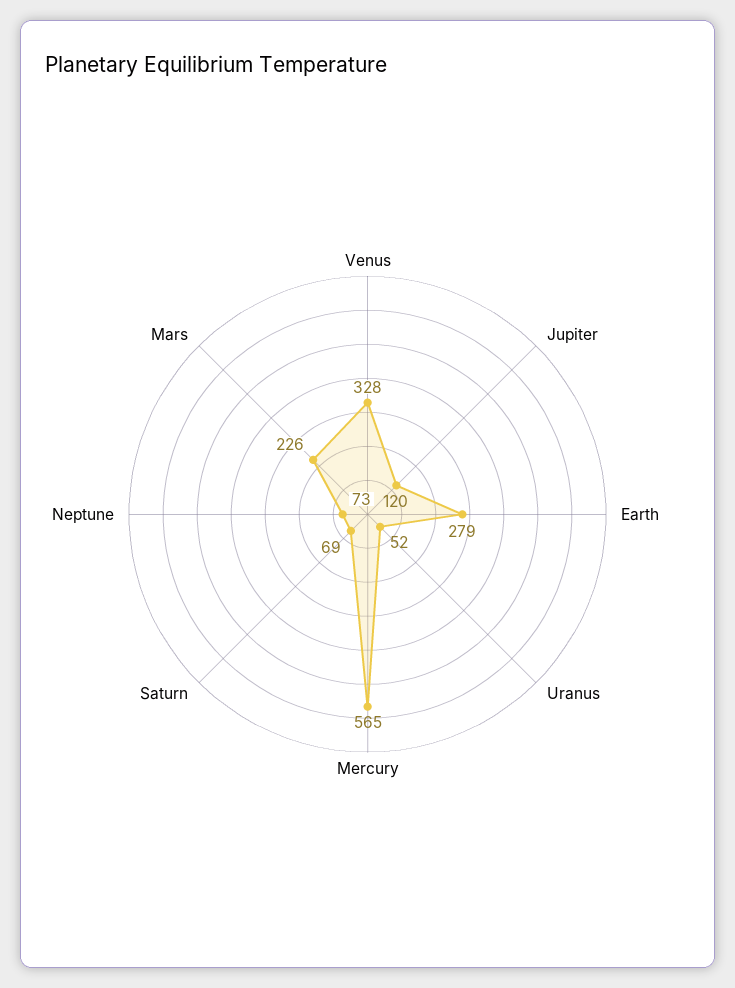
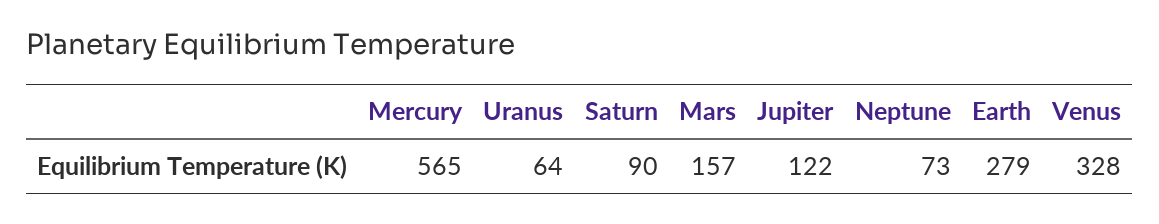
  {
    "Venus": 328,
-   "Jupiter": 120,
+   "Jupiter": 122,
    "Earth": 279,
-   "Uranus": 52,
+   "Uranus": 64,
    "Mercury": 565,
-   "Saturn": 69,
+   "Saturn": 90,
    "Neptune": 73,
-   "Mars": 226
+   "Mars": 157
  }

